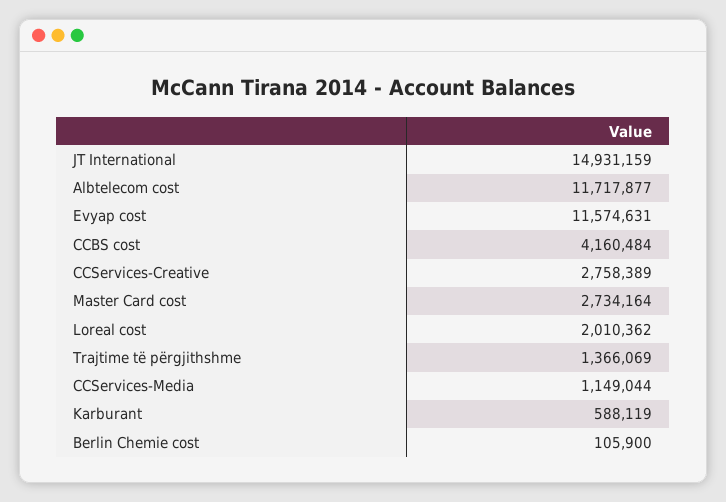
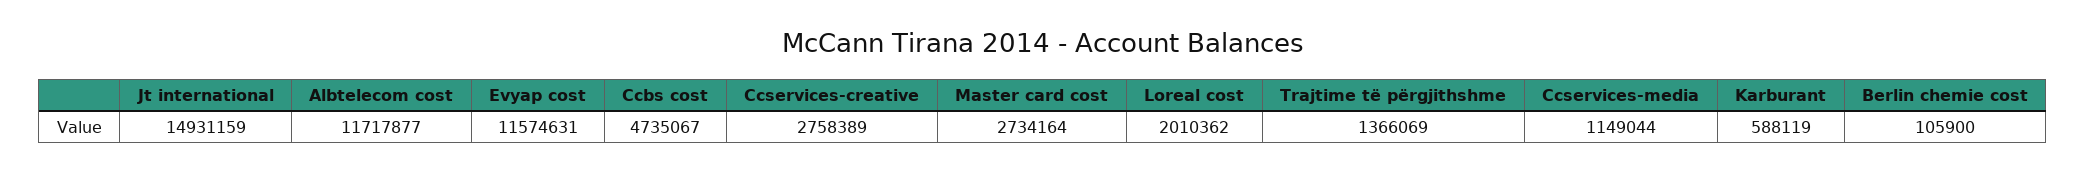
  {
    "JT International": 14931159,
    "Albtelecom cost": 11717877,
    "Evyap cost": 11574631,
-   "CCBS cost": 4160484,
+   "CCBS cost": 4735067,
    "CCServices-Creative": 2758389,
    "Master Card cost": 2734164,
    "Loreal cost": 2010362,
    "Trajtime të përgjithshme": 1366069,
    "CCServices-Media": 1149044,
    "Karburant": 588119,
    "Berlin Chemie cost": 105900
  }

